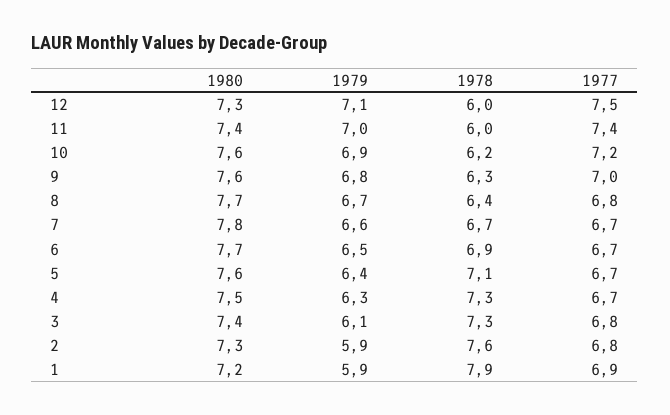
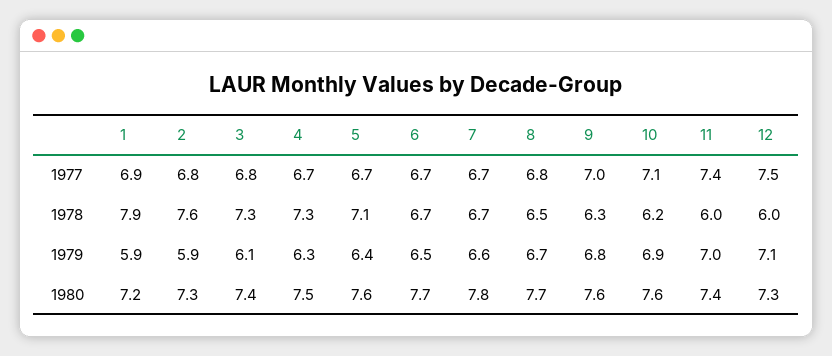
  {
    "1980": {
      "12": 7.3,
      "11": 7.4,
      "10": 7.6,
      "9": 7.6,
      "8": 7.7,
      "7": 7.8,
      "6": 7.7,
      "5": 7.6,
      "4": 7.5,
      "3": 7.4,
      "2": 7.3,
      "1": 7.2
    },
    "1979": {
      "12": 7.1,
      "11": 7,
      "10": 6.9,
      "9": 6.8,
      "8": 6.7,
      "7": 6.6,
      "6": 6.5,
      "5": 6.4,
      "4": 6.3,
      "3": 6.1,
      "2": 5.9,
      "1": 5.9
    },
    "1978": {
      "12": 6,
      "11": 6,
      "10": 6.2,
      "9": 6.3,
-     "8": 6.4,
+     "8": 6.5,
      "7": 6.7,
-     "6": 6.9,
+     "6": 6.7,
      "5": 7.1,
      "4": 7.3,
      "3": 7.3,
      "2": 7.6,
      "1": 7.9
    },
    "1977": {
      "12": 7.5,
      "11": 7.4,
-     "10": 7.2,
+     "10": 7.1,
      "9": 7,
      "8": 6.8,
      "7": 6.7,
      "6": 6.7,
      "5": 6.7,
      "4": 6.7,
      "3": 6.8,
      "2": 6.8,
      "1": 6.9
    }
  }

